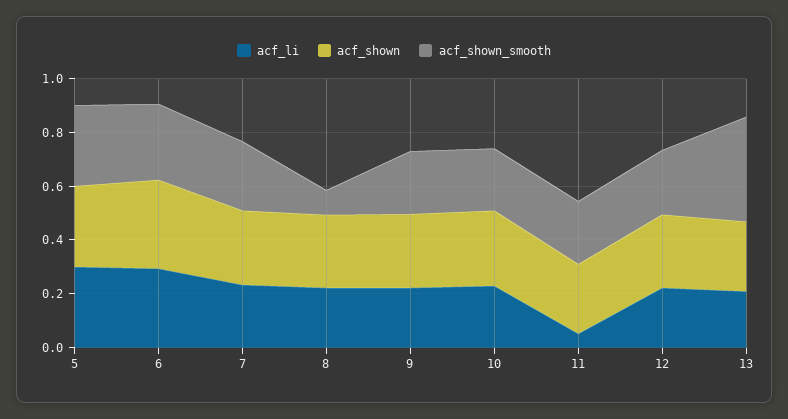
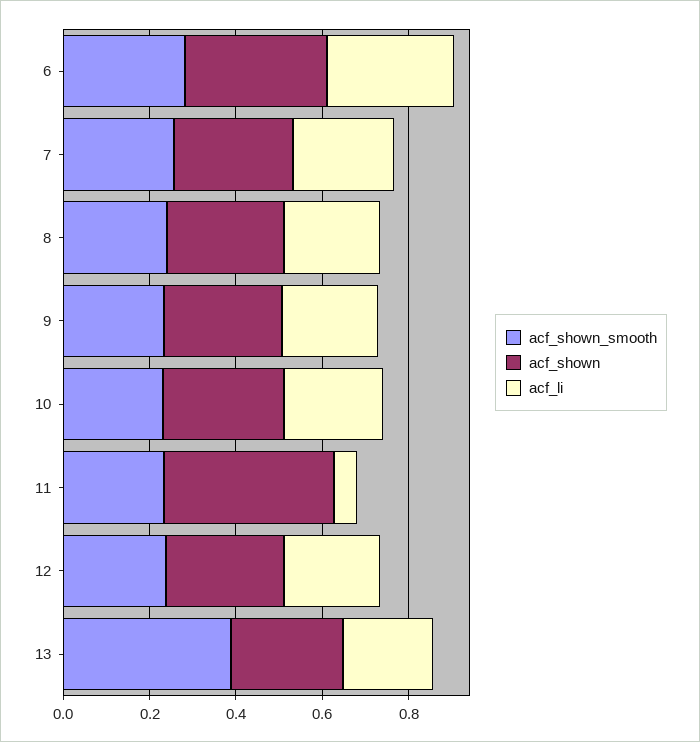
  {
    "acf_li": {
-     "5": 0.3,
      "6": 0.3,
      "7": 0.25,
      "8": 0.2,
      "9": 0.2,
      "10": 0.25,
      "11": 0.05,
      "12": 0.2,
      "13": 0.2
    },
    "acf_shown": {
-     "5": 0.3,
      "6": 0.35,
      "7": 0.3,
      "8": 0.25,
      "9": 0.25,
      "10": 0.3,
-     "11": 0.25,
+     "11": 0.4,
      "12": 0.25,
      "13": 0.25
    },
    "acf_shown_smooth": {
-     "5": 0.3,
      "6": 0.3,
      "7": 0.25,
-     "8": 0.1,
+     "8": 0.25,
      "9": 0.25,
      "10": 0.25,
      "11": 0.25,
      "12": 0.25,
      "13": 0.4
    }
  }

